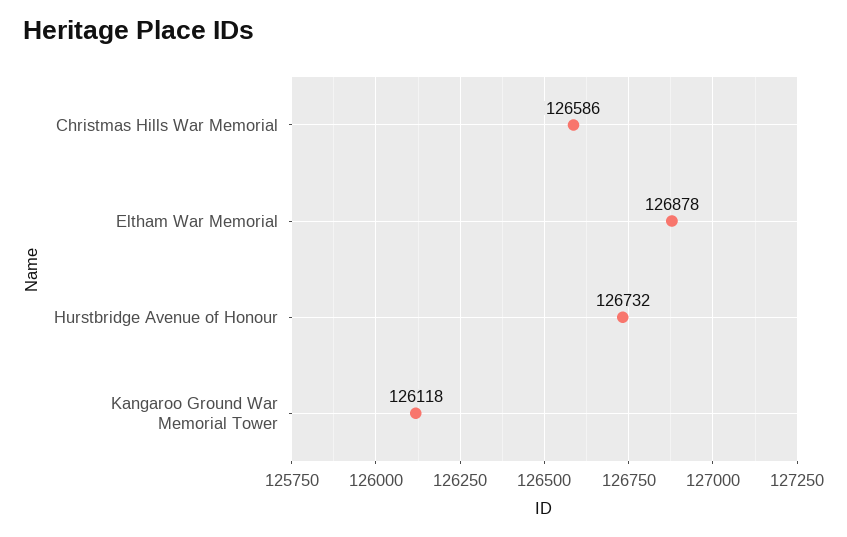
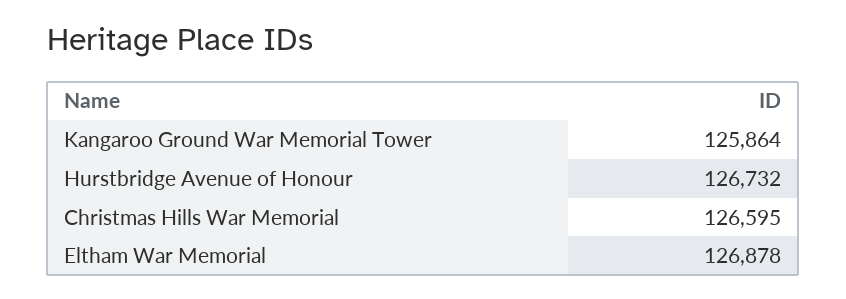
  {
-   "Christmas Hills War Memorial": 126586,
+   "Christmas Hills War Memorial": 126595,
    "Eltham War Memorial": 126878,
    "Hurstbridge Avenue of Honour": 126732,
-   "Kangaroo Ground War Memorial Tower": 126118
+   "Kangaroo Ground War Memorial Tower": 125864
  }

